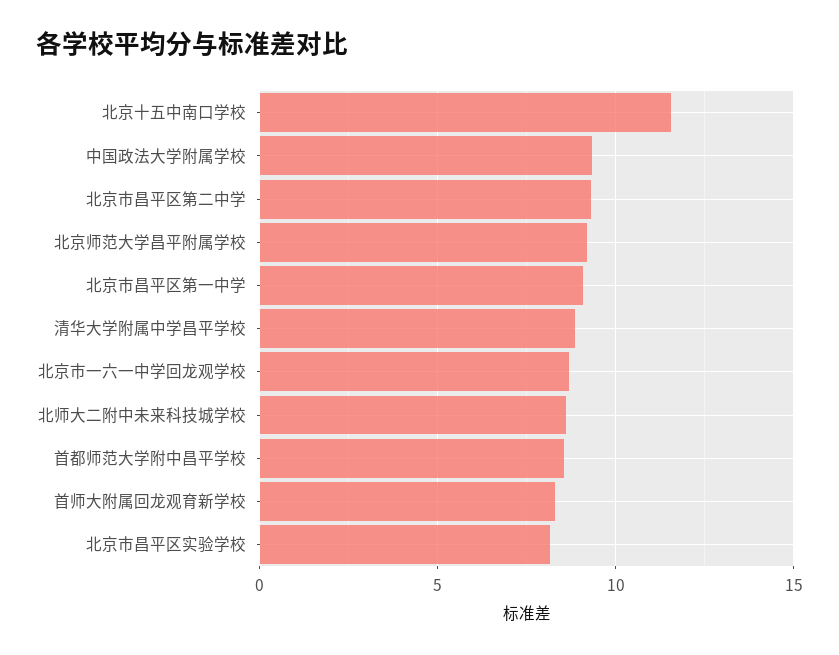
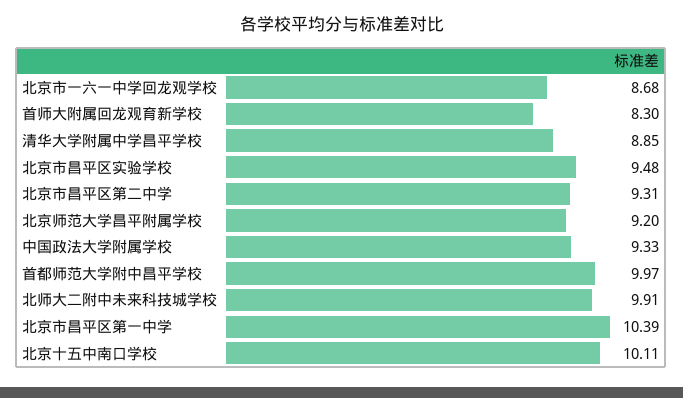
  {
-   "北京十五中南口学校": 11.5,
+   "北京十五中南口学校": 10.11,
    "中国政法大学附属学校": 9.33,
    "北京市昌平区第二中学": 9.31,
    "北京师范大学昌平附属学校": 9.2,
-   "北京市昌平区第一中学": 9,
+   "北京市昌平区第一中学": 10.39,
    "清华大学附属中学昌平学校": 8.85,
    "北京市一六一中学回龙观学校": 8.68,
-   "北师大二附中未来科技城学校": 8.5,
+   "北师大二附中未来科技城学校": 9.91,
-   "首都师范大学附中昌平学校": 8.5,
+   "首都师范大学附中昌平学校": 9.97,
    "首师大附属回龙观育新学校": 8.3,
-   "北京市昌平区实验学校": 8
+   "北京市昌平区实验学校": 9.48
  }

